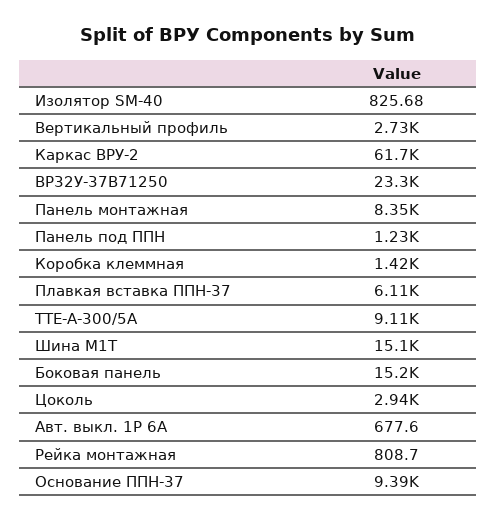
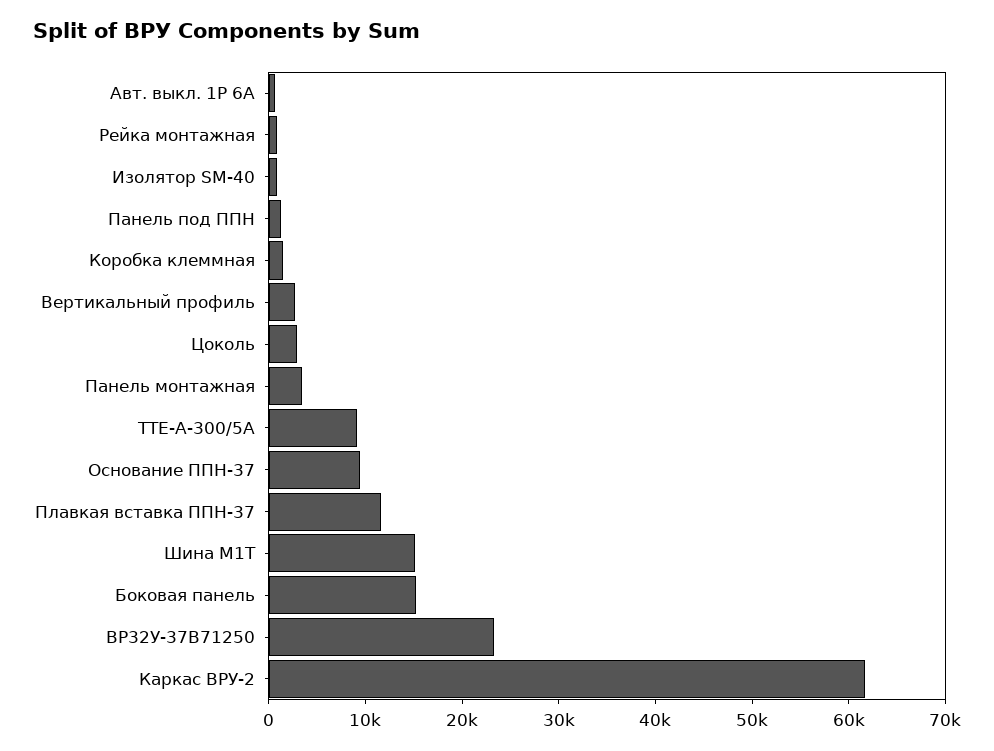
  {
    "Изолятор SM-40": 825.68,
    "Вертикальный профиль": 2730,
    "Каркас ВРУ-2": 61700,
    "ВР32У-37В71250": 23300,
-   "Панель монтажная": 8350,
+   "Панель монтажная": 4000,
    "Панель под ППН": 1230,
    "Коробка клеммная": 1420,
-   "Плавкая вставка ППН-37": 6110,
+   "Плавкая вставка ППН-37": 12000,
    "ТТЕ-А-300/5А": 9110,
    "Шина М1T": 15100,
    "Боковая панель": 15200,
    "Цоколь": 2940,
    "Авт. выкл. 1P 6А": 677.6,
    "Рейка монтажная": 808.7,
    "Основание ППН-37": 9390
  }

